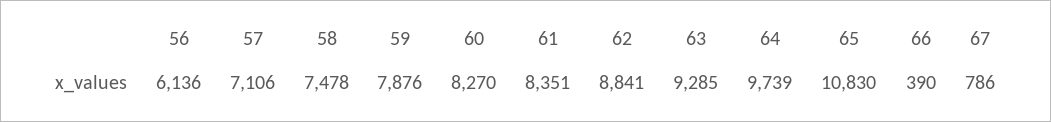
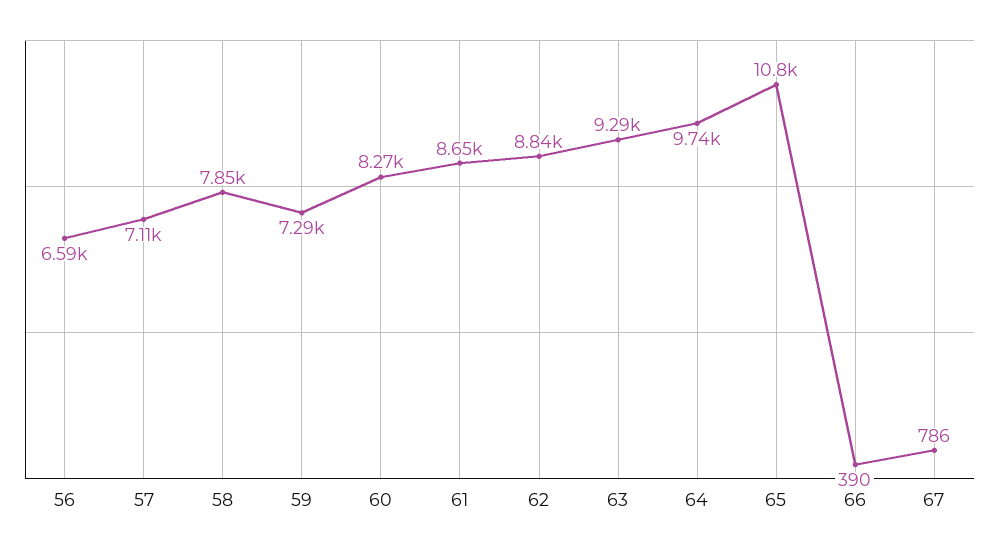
  {
-   "56": 6136,
+   "56": 6590,
    "57": 7106,
-   "58": 7478,
+   "58": 7850,
-   "59": 7876,
+   "59": 7290,
    "60": 8270,
-   "61": 8351,
+   "61": 8650,
    "62": 8841,
    "63": 9285,
    "64": 9739,
    "65": 10830,
    "66": 390,
    "67": 786
  }

